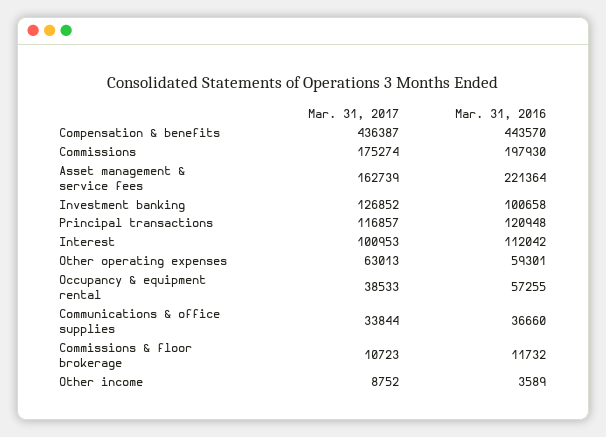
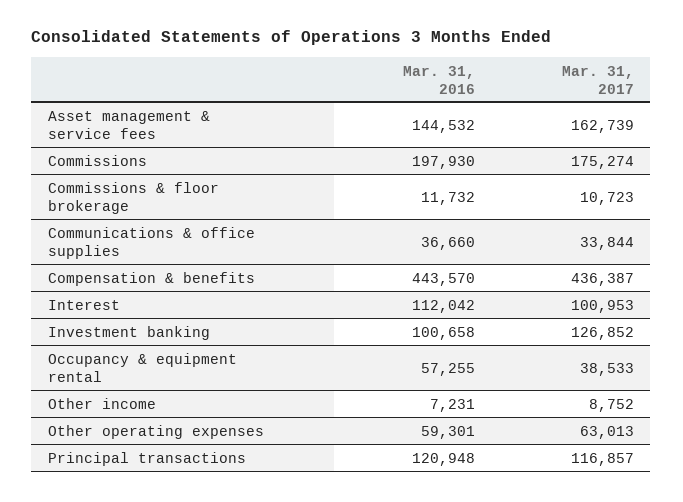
  {
    "Mar. 31, 2017": {
      "Compensation & benefits": 436387,
      "Commissions": 175274,
      "Asset management & service fees": 162739,
      "Investment banking": 126852,
      "Principal transactions": 116857,
      "Interest": 100953,
      "Other operating expenses": 63013,
      "Occupancy & equipment rental": 38533,
      "Communications & office supplies": 33844,
      "Commissions & floor brokerage": 10723,
      "Other income": 8752
    },
    "Mar. 31, 2016": {
      "Compensation & benefits": 443570,
      "Commissions": 197930,
-     "Asset management & service fees": 221364,
+     "Asset management & service fees": 144532,
      "Investment banking": 100658,
      "Principal transactions": 120948,
      "Interest": 112042,
      "Other operating expenses": 59301,
      "Occupancy & equipment rental": 57255,
      "Communications & office supplies": 36660,
      "Commissions & floor brokerage": 11732,
-     "Other income": 3589
+     "Other income": 7231
    }
  }

